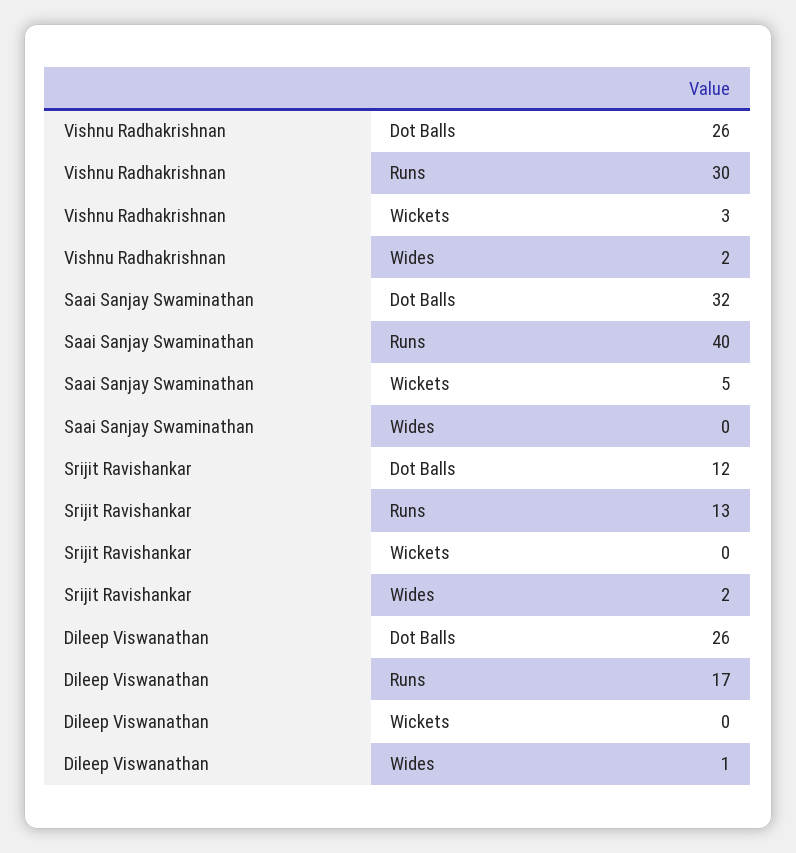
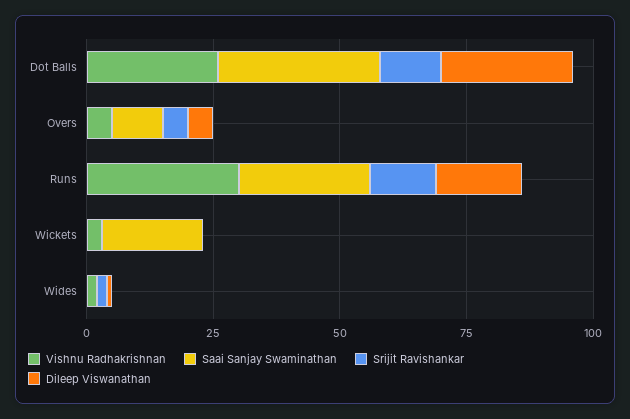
  {
    "Vishnu Radhakrishnan": {
      "Dot Balls": 26,
      "Runs": 30,
      "Wickets": 3,
-     "Wides": 2
+     "Wides": 2,
+     "Overs": 5
    },
    "Saai Sanjay Swaminathan": {
      "Dot Balls": 32,
-     "Runs": 40,
+     "Runs": 25,
-     "Wickets": 5,
+     "Wickets": 20,
-     "Wides": 0
+     "Wides": 0,
+     "Overs": 10
    },
    "Srijit Ravishankar": {
      "Dot Balls": 12,
      "Runs": 13,
      "Wickets": 0,
-     "Wides": 2
+     "Wides": 2,
+     "Overs": 5
    },
    "Dileep Viswanathan": {
      "Dot Balls": 26,
      "Runs": 17,
      "Wickets": 0,
-     "Wides": 1
+     "Wides": 1,
+     "Overs": 5
    }
  }

